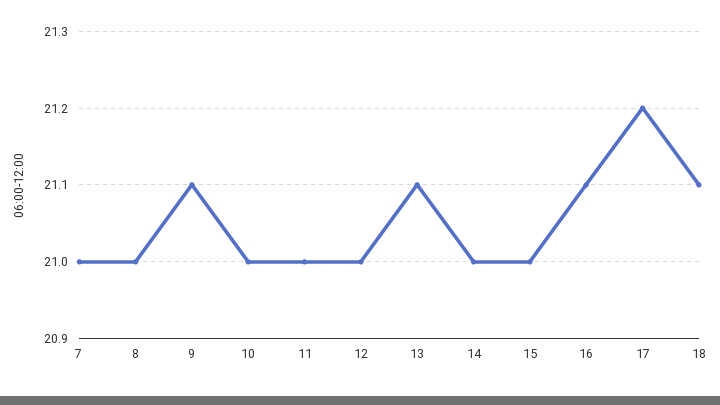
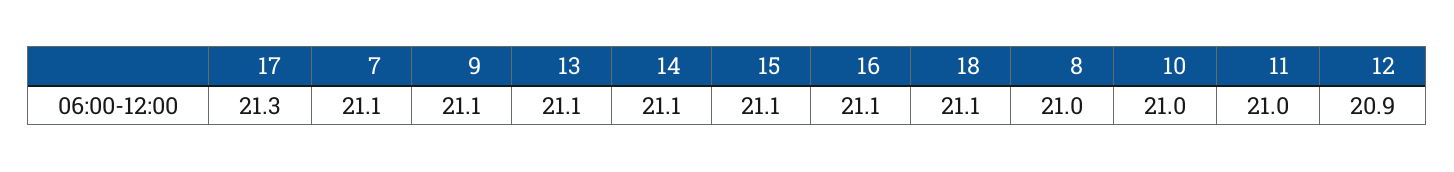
  {
-   "7": 21,
+   "7": 21.1,
    "8": 21,
    "9": 21.1,
    "10": 21,
    "11": 21,
-   "12": 21,
+   "12": 20.9,
    "13": 21.1,
-   "14": 21,
+   "14": 21.1,
-   "15": 21,
+   "15": 21.1,
    "16": 21.1,
-   "17": 21.2,
+   "17": 21.3,
    "18": 21.1
  }

